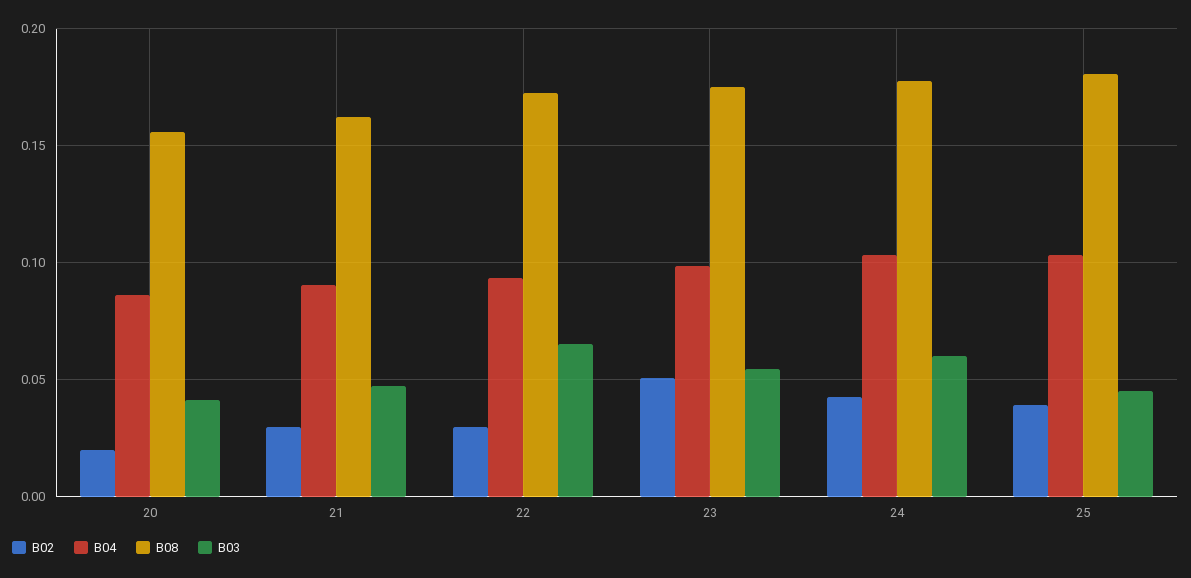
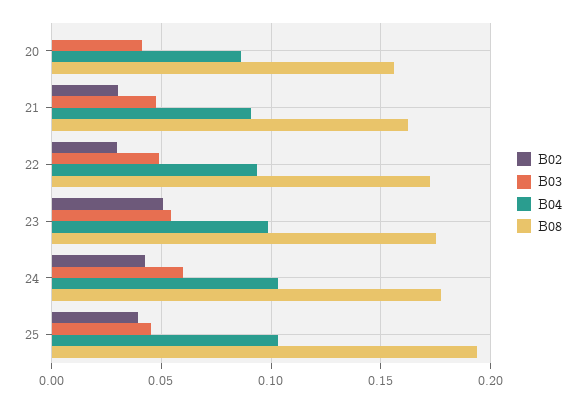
  {
    "B02": {
-     "20": 0.02,
+     "20": 0,
      "21": 0.03,
      "22": 0.03,
      "23": 0.05,
      "24": 0.045,
      "25": 0.04
    },
    "B04": {
      "20": 0.085,
      "21": 0.09,
      "22": 0.095,
      "23": 0.1,
      "24": 0.105,
      "25": 0.105
    },
    "B08": {
      "20": 0.155,
      "21": 0.16,
      "22": 0.17,
      "23": 0.175,
      "24": 0.18,
-     "25": 0.18
+     "25": 0.195
    },
    "B03": {
      "20": 0.04,
      "21": 0.05,
-     "22": 0.065,
+     "22": 0.05,
      "23": 0.055,
      "24": 0.06,
      "25": 0.045
    }
  }

